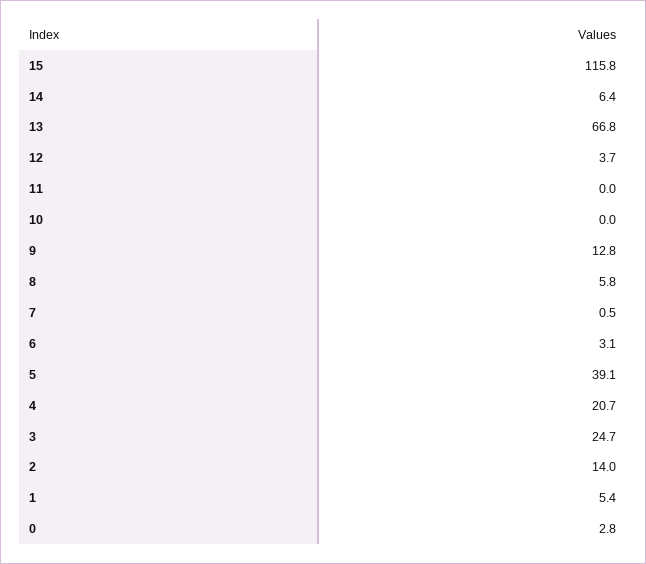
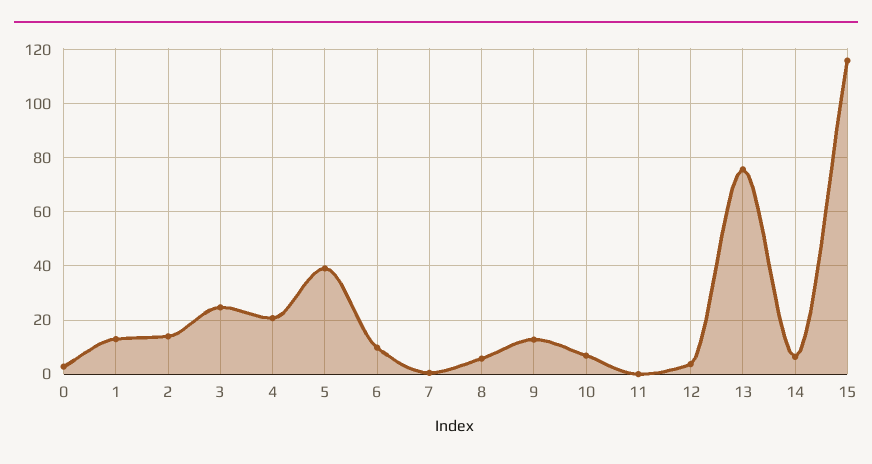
  {
    "15": 115.8,
    "14": 6.4,
-   "13": 66.8,
+   "13": 75,
    "12": 3.7,
    "11": 0,
-   "10": 0,
+   "10": 7.5,
    "9": 12.8,
    "8": 5.8,
    "7": 0.5,
-   "6": 3.1,
+   "6": 10,
    "5": 39.1,
    "4": 20.7,
    "3": 24.7,
    "2": 14,
-   "1": 5.4,
+   "1": 12.5,
    "0": 2.8
  }

